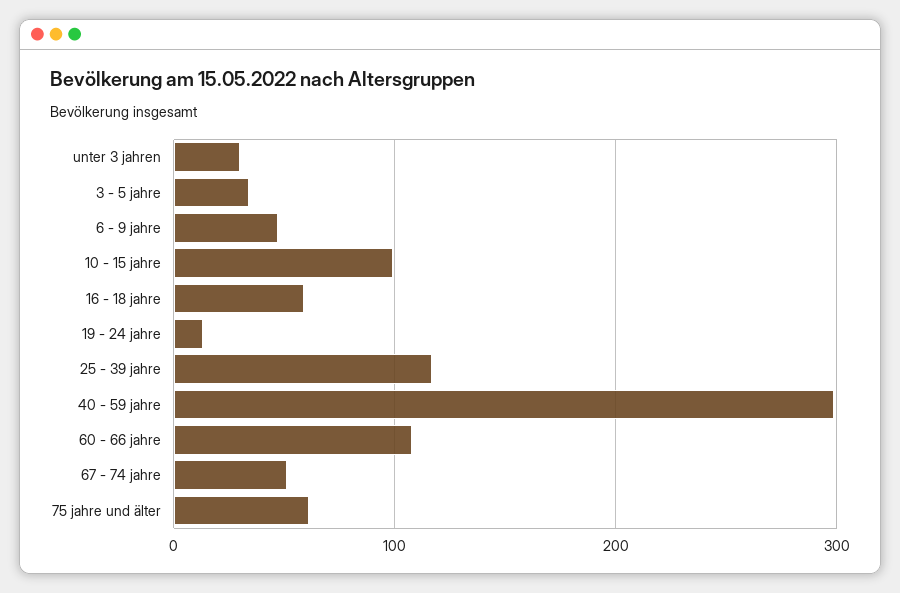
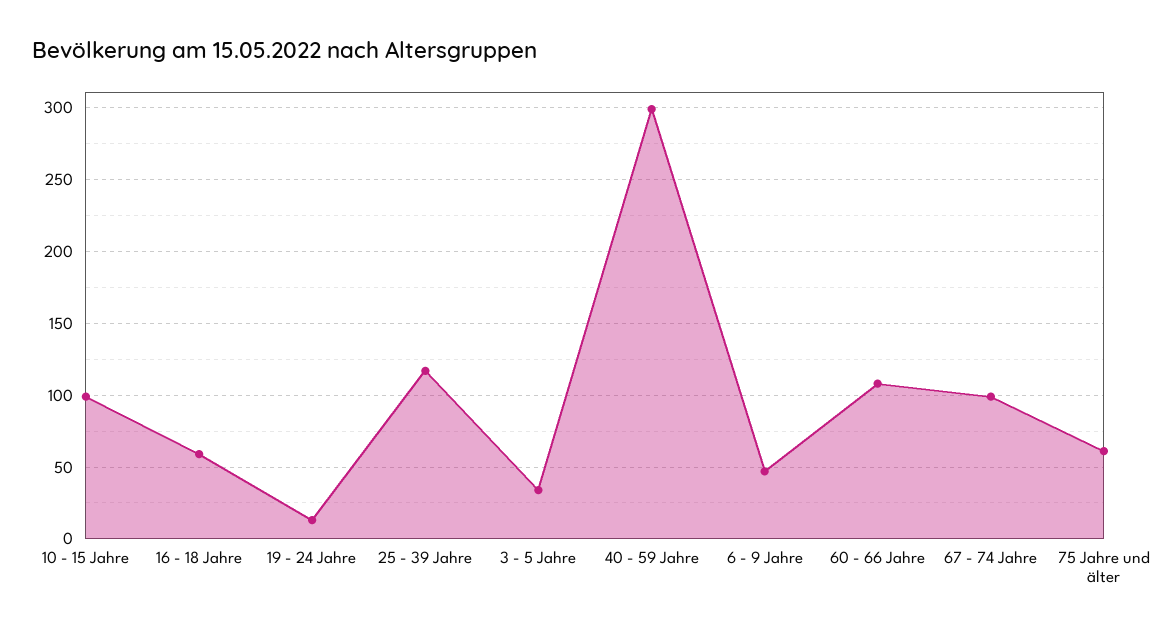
  {
-   "unter 3 jahren": 30,
    "3 - 5 jahre": 35,
    "6 - 9 jahre": 45,
    "10 - 15 jahre": 100,
    "16 - 18 jahre": 60,
    "19 - 24 jahre": 15,
    "25 - 39 jahre": 115,
    "40 - 59 jahre": 300,
    "60 - 66 jahre": 110,
-   "67 - 74 jahre": 50,
+   "67 - 74 jahre": 100,
    "75 jahre und älter": 60
  }

